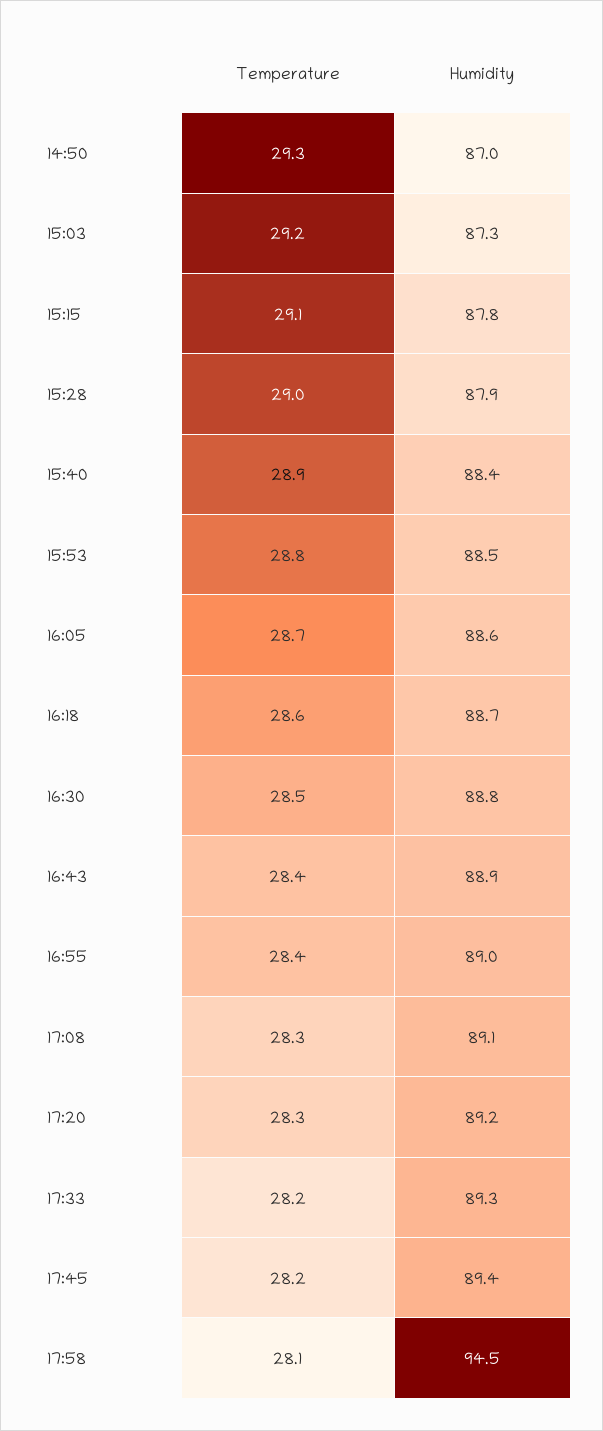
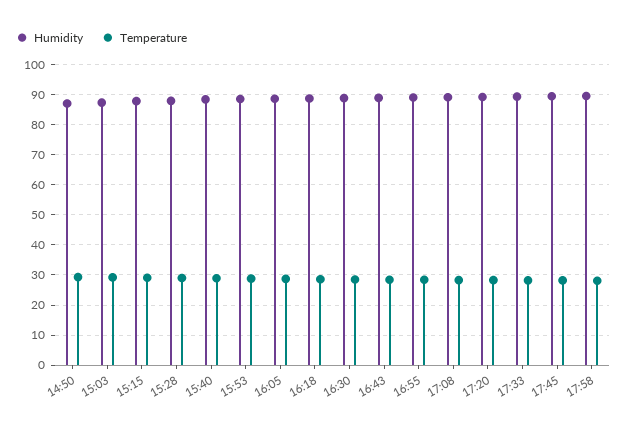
  {
    "Temperature": {
      "14:50": 29.3,
      "15:03": 29.2,
      "15:15": 29.1,
      "15:28": 29,
      "15:40": 28.9,
      "15:53": 28.8,
      "16:05": 28.7,
      "16:18": 28.6,
      "16:30": 28.5,
      "16:43": 28.4,
      "16:55": 28.4,
      "17:08": 28.3,
      "17:20": 28.3,
      "17:33": 28.2,
      "17:45": 28.2,
      "17:58": 28.1
    },
    "Humidity": {
      "14:50": 87,
      "15:03": 87.3,
      "15:15": 87.8,
      "15:28": 87.9,
      "15:40": 88.4,
      "15:53": 88.5,
      "16:05": 88.6,
      "16:18": 88.7,
      "16:30": 88.8,
      "16:43": 88.9,
      "16:55": 89,
      "17:08": 89.1,
      "17:20": 89.2,
      "17:33": 89.3,
      "17:45": 89.4,
-     "17:58": 94.5
+     "17:58": 90
    }
  }

